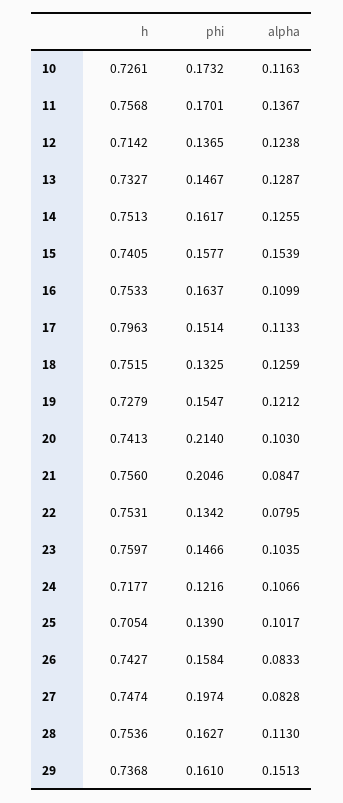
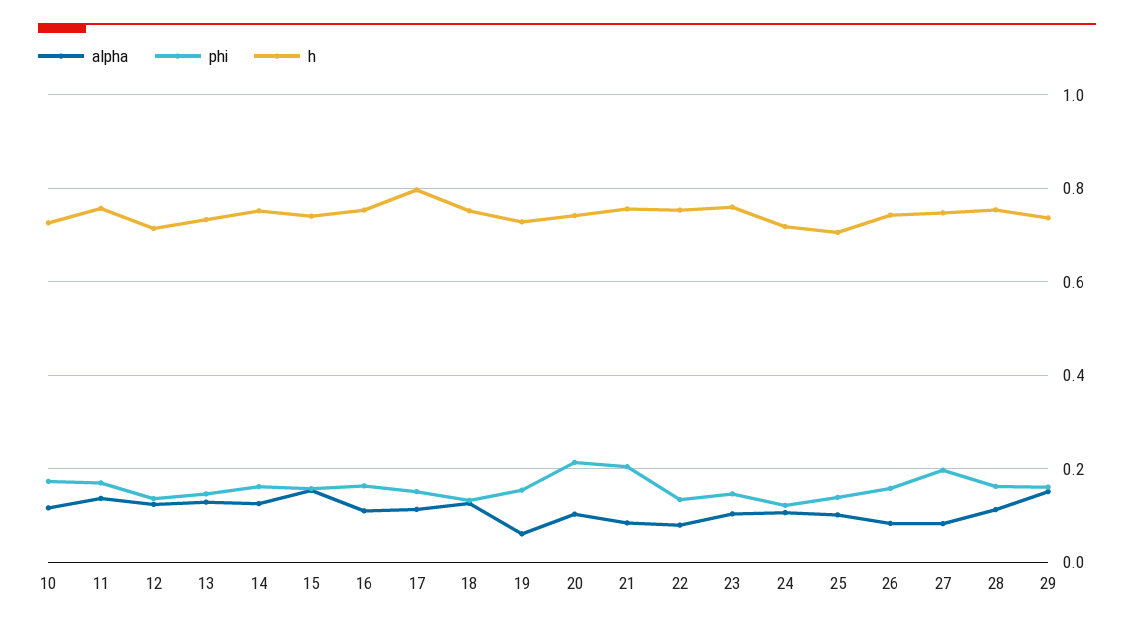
  {
    "h": {
      "10": 0.7261,
      "11": 0.7568,
      "12": 0.7142,
      "13": 0.7327,
      "14": 0.7513,
      "15": 0.7405,
      "16": 0.7533,
      "17": 0.7963,
      "18": 0.7515,
      "19": 0.7279,
      "20": 0.7413,
      "21": 0.756,
      "22": 0.7531,
      "23": 0.7597,
      "24": 0.7177,
      "25": 0.7054,
      "26": 0.7427,
      "27": 0.7474,
      "28": 0.7536,
      "29": 0.7368
    },
    "phi": {
      "10": 0.1732,
      "11": 0.1701,
      "12": 0.1365,
      "13": 0.1467,
      "14": 0.1617,
      "15": 0.1577,
      "16": 0.1637,
      "17": 0.1514,
      "18": 0.1325,
      "19": 0.1547,
      "20": 0.214,
      "21": 0.2046,
      "22": 0.1342,
      "23": 0.1466,
      "24": 0.1216,
      "25": 0.139,
      "26": 0.1584,
      "27": 0.1974,
      "28": 0.1627,
      "29": 0.161
    },
    "alpha": {
      "10": 0.1163,
      "11": 0.1367,
      "12": 0.1238,
      "13": 0.1287,
      "14": 0.1255,
      "15": 0.1539,
      "16": 0.1099,
      "17": 0.1133,
      "18": 0.1259,
-     "19": 0.1212,
+     "19": 0.06,
      "20": 0.103,
      "21": 0.0847,
      "22": 0.0795,
      "23": 0.1035,
      "24": 0.1066,
      "25": 0.1017,
      "26": 0.0833,
      "27": 0.0828,
      "28": 0.113,
      "29": 0.1513
    }
  }

